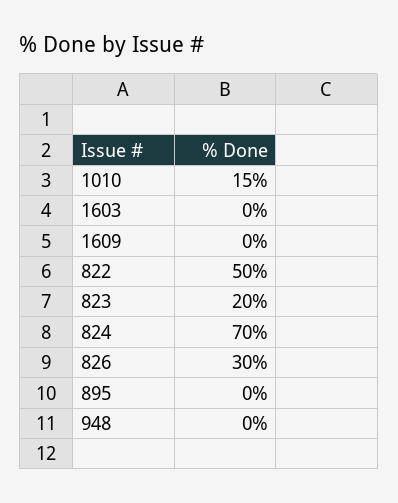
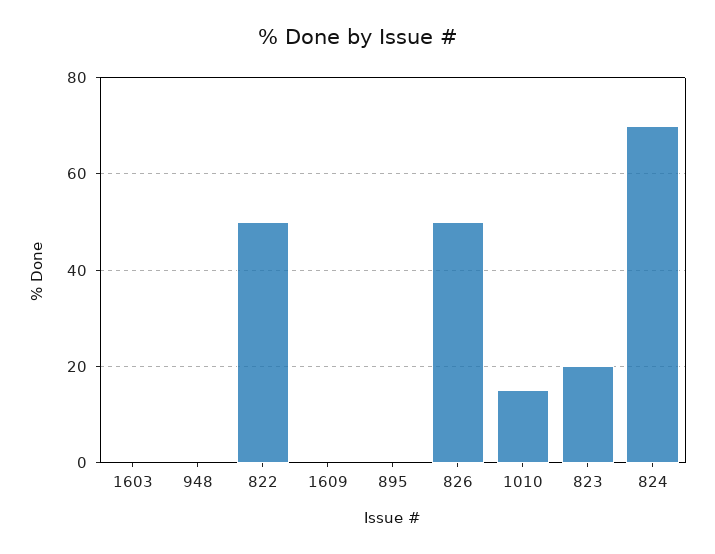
  {
    "1010": 15,
    "1603": 0,
    "1609": 0,
    "822": 50,
    "823": 20,
    "824": 70,
-   "826": 30,
+   "826": 50,
    "895": 0,
    "948": 0
  }

